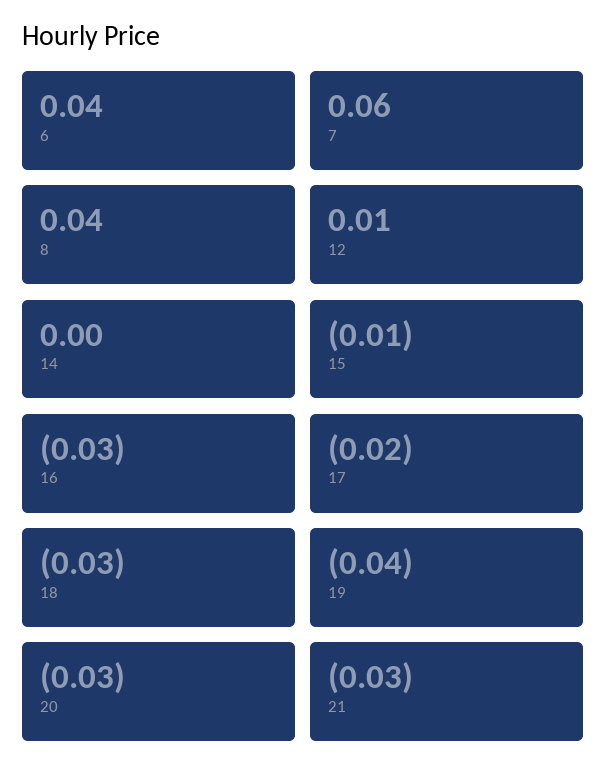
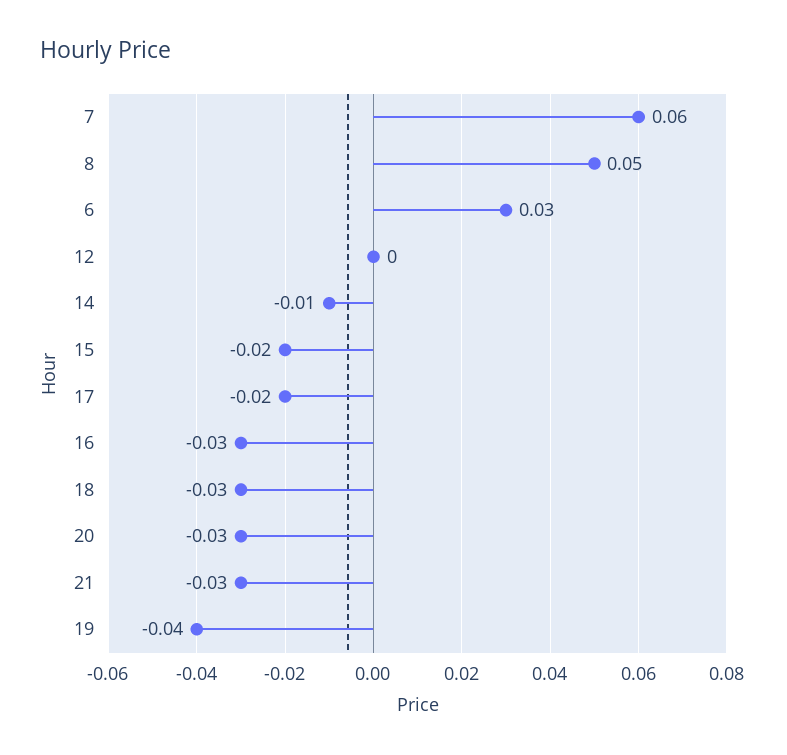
  {
-   "6": 0.04,
+   "6": 0.03,
    "7": 0.06,
-   "8": 0.04,
+   "8": 0.05,
-   "12": 0.01,
+   "12": 0,
-   "14": 0,
+   "14": -0.01,
-   "15": -0.01,
+   "15": -0.02,
    "16": -0.03,
    "17": -0.02,
    "18": -0.03,
    "19": -0.04,
    "20": -0.03,
    "21": -0.03
  }

